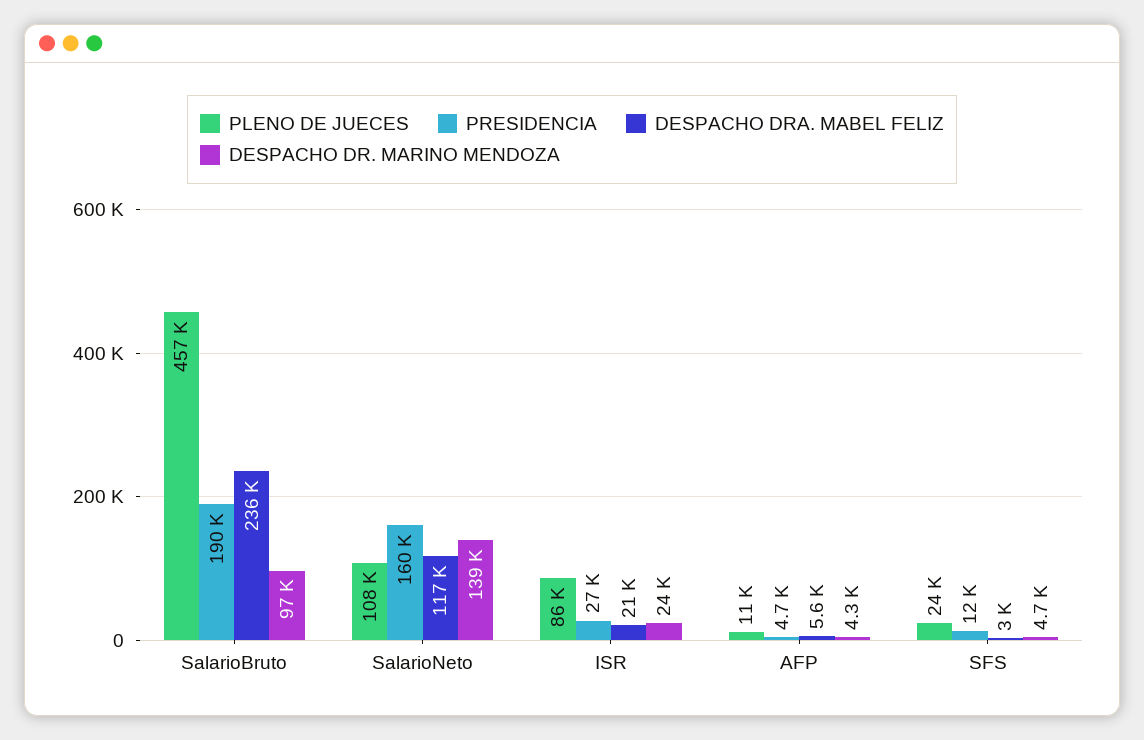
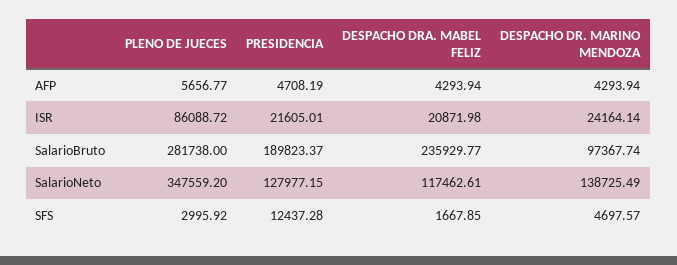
  {
    "PLENO DE JUECES": {
-     "SalarioBruto": 457000,
+     "SalarioBruto": 281738,
-     "SalarioNeto": 108000,
+     "SalarioNeto": 347559.2,
      "ISR": 86088.72,
-     "AFP": 11000,
+     "AFP": 5656.77,
-     "SFS": 24000
+     "SFS": 2995.92
    },
    "PRESIDENCIA": {
      "SalarioBruto": 189823.37,
-     "SalarioNeto": 160000,
+     "SalarioNeto": 127977.15,
-     "ISR": 27000,
+     "ISR": 21605.01,
      "AFP": 4708.19,
      "SFS": 12437.28
    },
    "DESPACHO DRA. MABEL FELIZ": {
      "SalarioBruto": 235929.77,
      "SalarioNeto": 117462.61,
      "ISR": 20871.98,
-     "AFP": 5600,
+     "AFP": 4293.94,
-     "SFS": 3000
+     "SFS": 1667.85
    },
    "DESPACHO DR. MARINO MENDOZA": {
      "SalarioBruto": 97367.74,
      "SalarioNeto": 138725.49,
      "ISR": 24164.14,
      "AFP": 4293.94,
      "SFS": 4697.57
    }
  }

